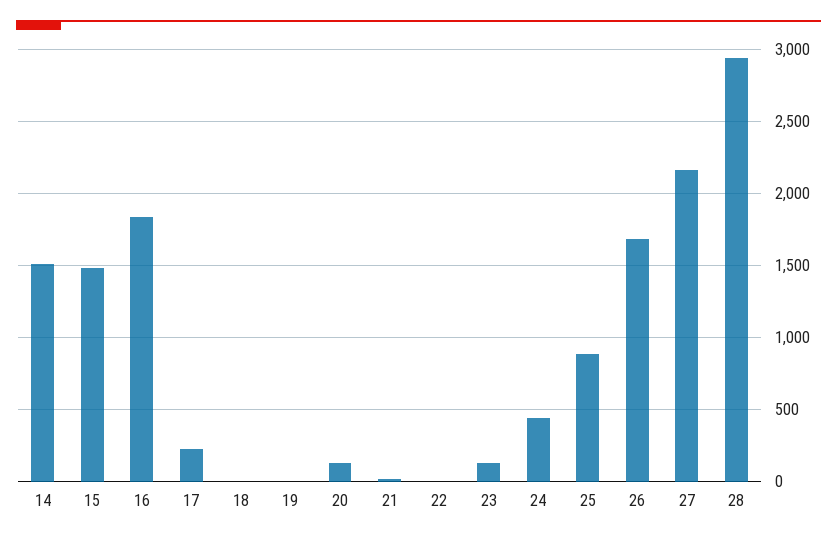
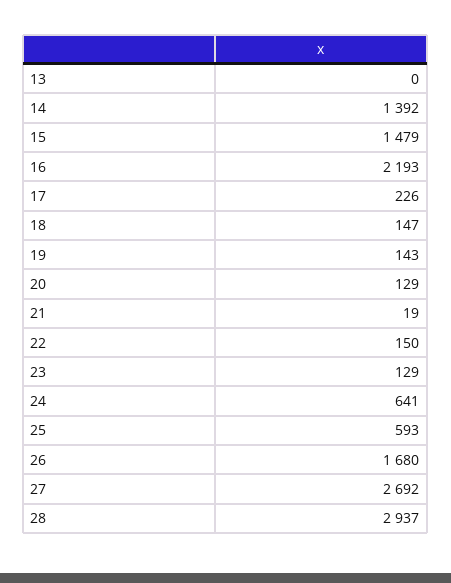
  {
-   "14": 1500,
+   "14": 1392,
    "15": 1479,
-   "16": 1850,
+   "16": 2193,
    "17": 226,
-   "18": 0,
+   "18": 147,
-   "19": 0,
+   "19": 143,
    "20": 129,
    "21": 19,
-   "22": 0,
+   "22": 150,
    "23": 129,
-   "24": 450,
+   "24": 641,
-   "25": 900,
+   "25": 593,
    "26": 1680,
-   "27": 2150,
+   "27": 2692,
-   "28": 2937
+   "28": 2937,
+   "13": 0
  }

